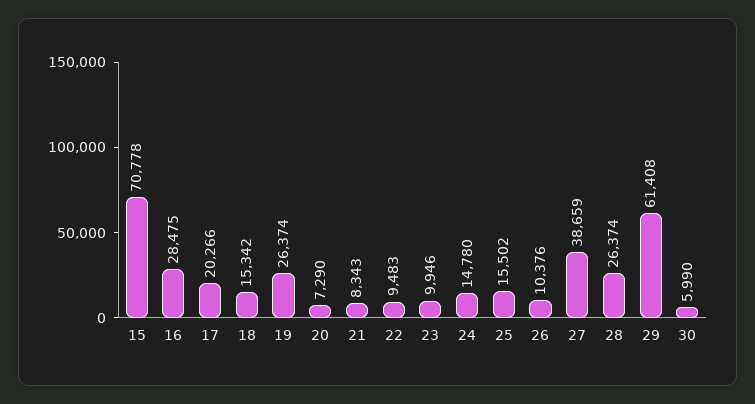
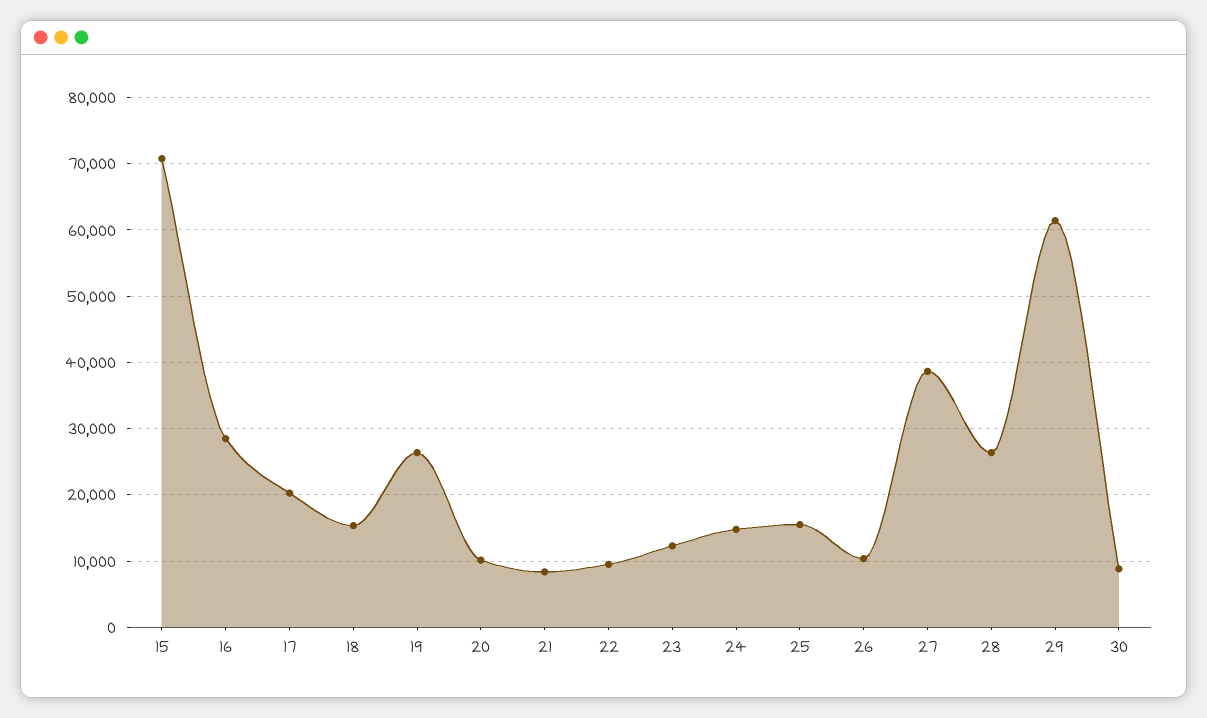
  {
    "15": 70778,
    "16": 28475,
    "17": 20266,
    "18": 15342,
    "19": 26374,
-   "20": 7290,
+   "20": 10000,
    "21": 8343,
    "22": 9483,
-   "23": 9946,
+   "23": 12000,
    "24": 14780,
    "25": 15502,
    "26": 10376,
    "27": 38659,
    "28": 26374,
    "29": 61408,
-   "30": 5990
+   "30": 9000
  }

